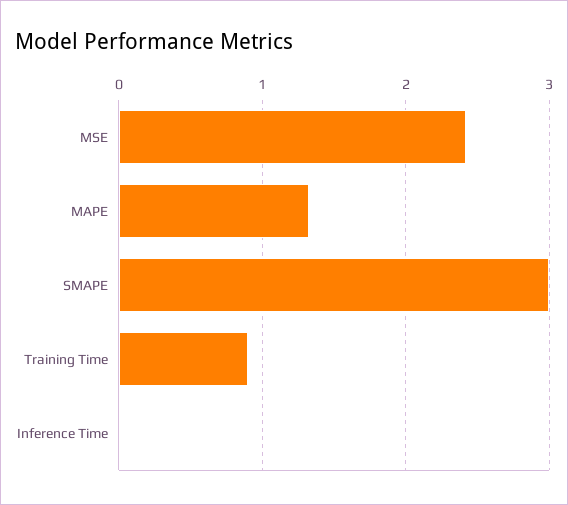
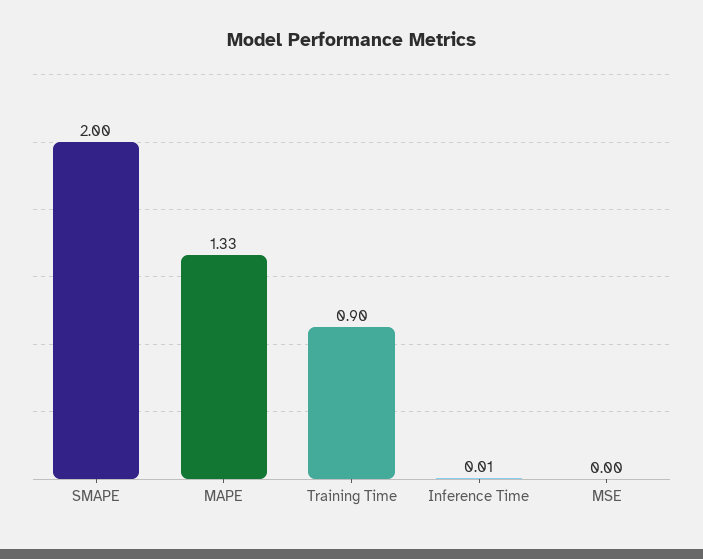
  {
-   "MSE": 2.4,
+   "MSE": 0,
    "MAPE": 1.33,
-   "SMAPE": 3,
+   "SMAPE": 2,
    "Training Time": 0.9,
    "Inference Time": 0.01
  }

